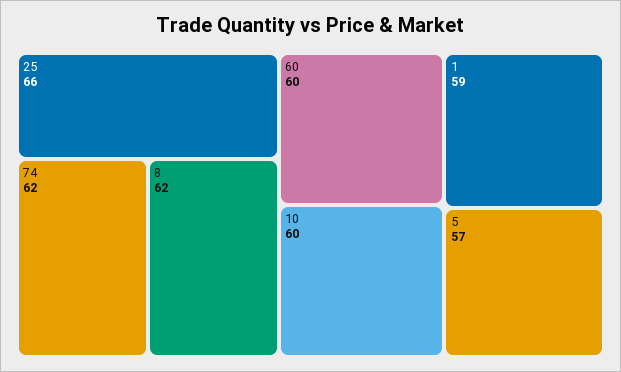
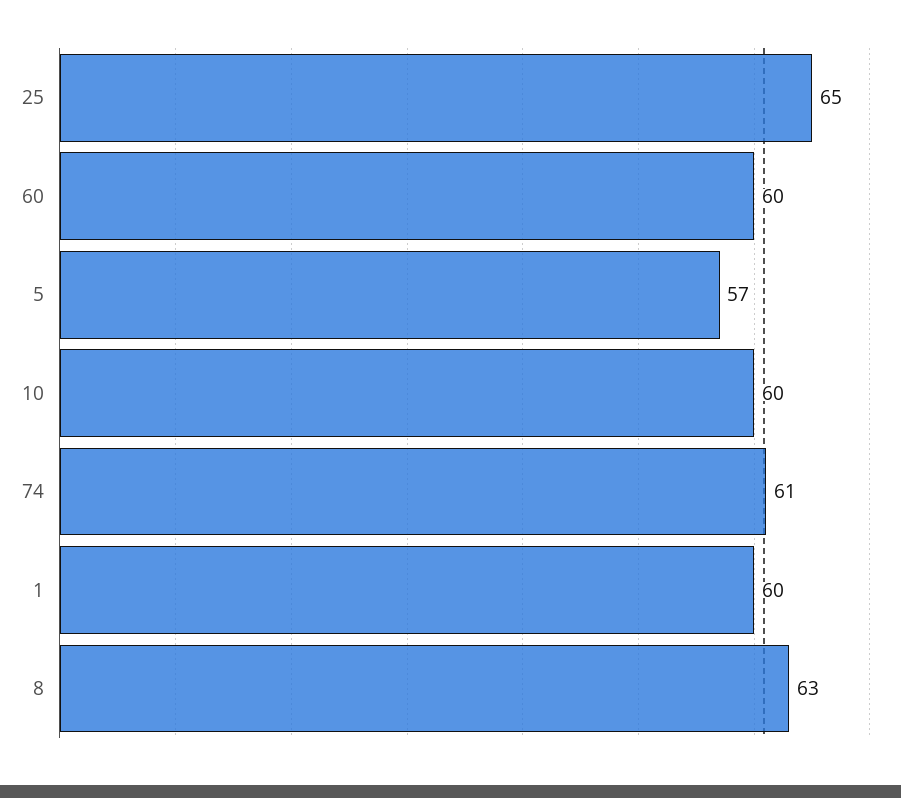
  {
-   "25": 66,
+   "25": 65,
-   "74": 62,
+   "74": 61,
-   "8": 62,
+   "8": 63,
    "60": 60,
    "10": 60,
-   "1": 59,
+   "1": 60,
    "5": 57
  }

